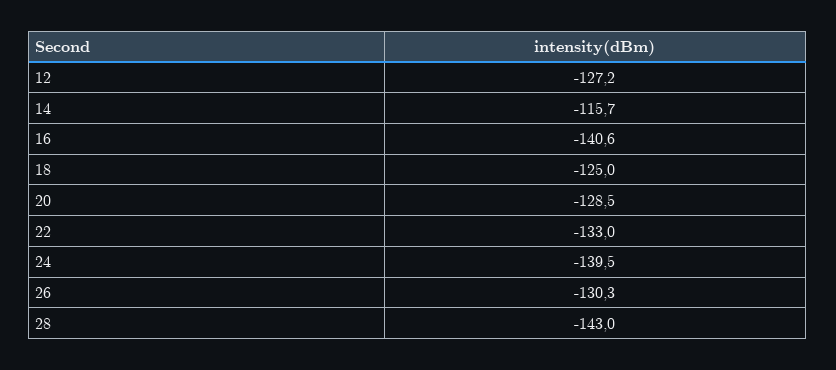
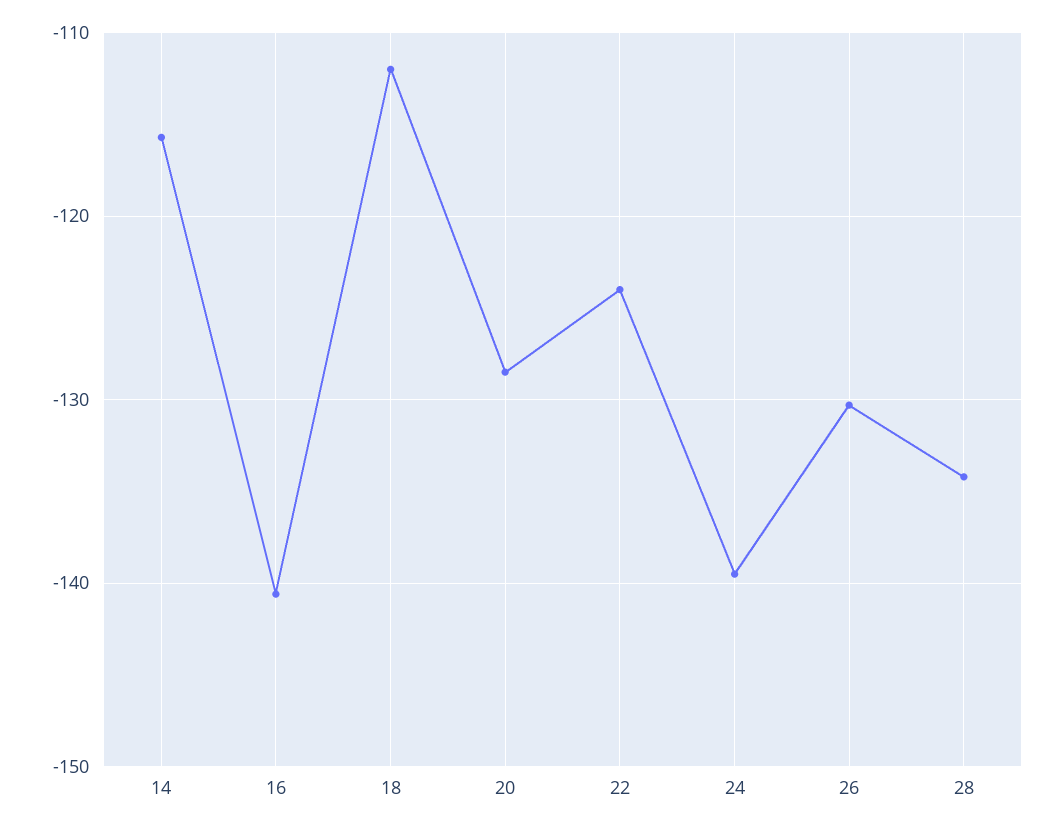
  {
-   "12": -127.2,
    "14": -115.7,
    "16": -140.6,
-   "18": -125,
+   "18": -112,
    "20": -128.5,
-   "22": -133,
+   "22": -124,
    "24": -139.5,
    "26": -130.3,
-   "28": -143
+   "28": -134
  }

